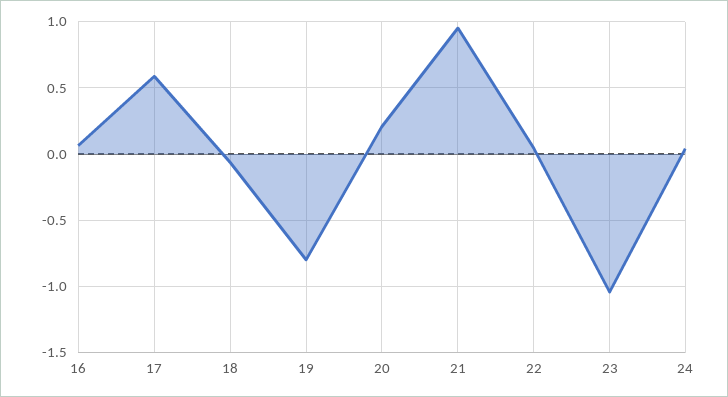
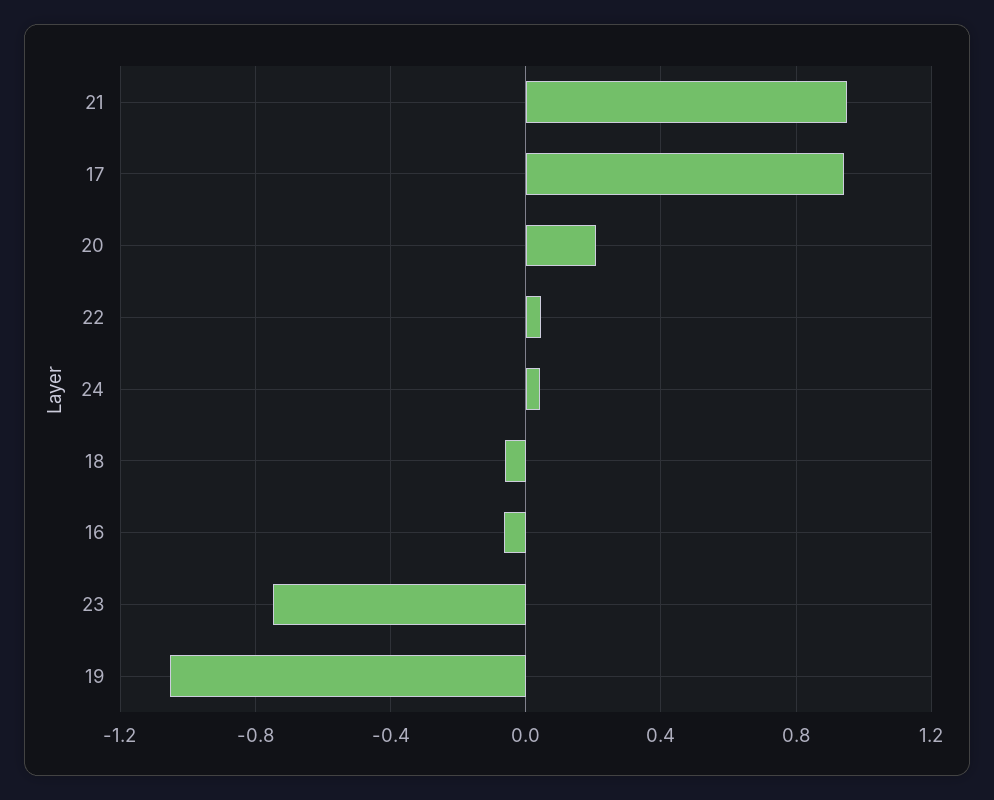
  {
-   "16": 0.05,
+   "16": -0.05,
-   "17": 0.6,
+   "17": 0.95,
    "18": -0.05,
-   "19": -0.8,
+   "19": -1.05,
    "20": 0.2,
    "21": 0.95,
    "22": 0.05,
-   "23": -1.05,
+   "23": -0.75,
    "24": 0.05
  }

